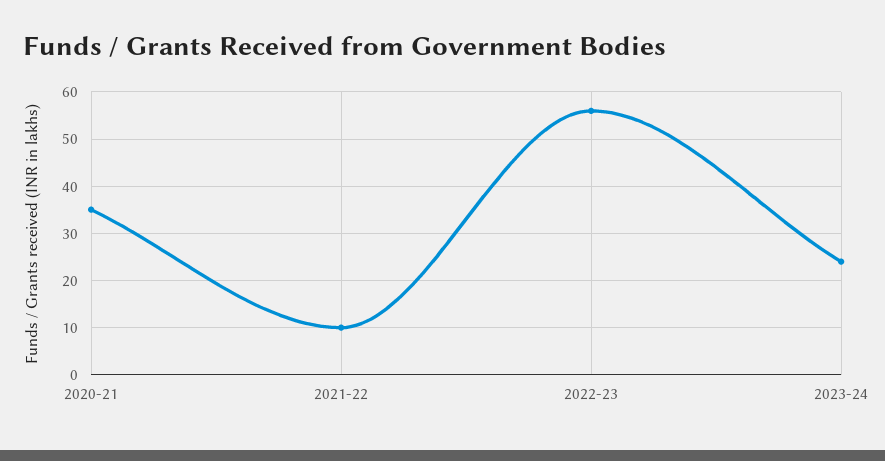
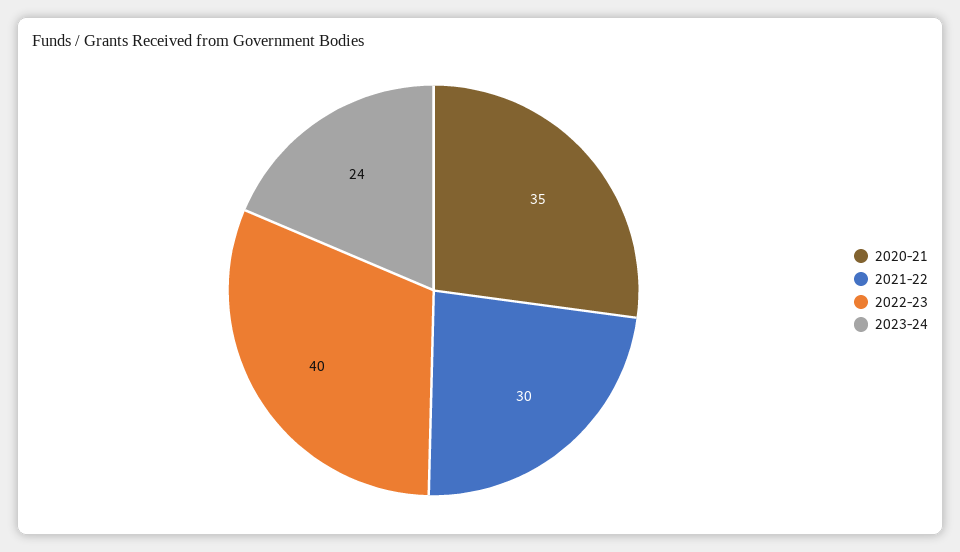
  {
    "2020-21": 35,
-   "2021-22": 10,
+   "2021-22": 30,
-   "2022-23": 55,
+   "2022-23": 40,
    "2023-24": 24
  }

